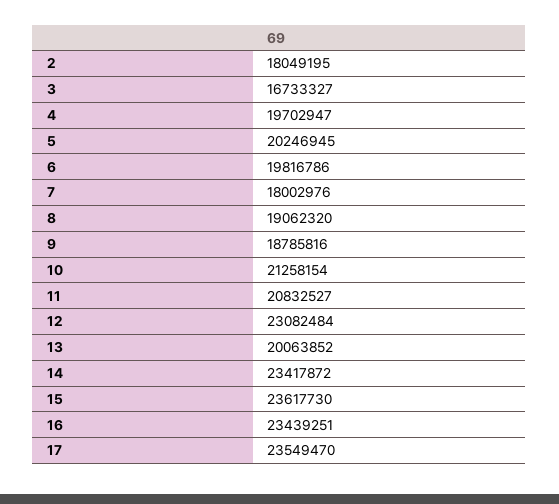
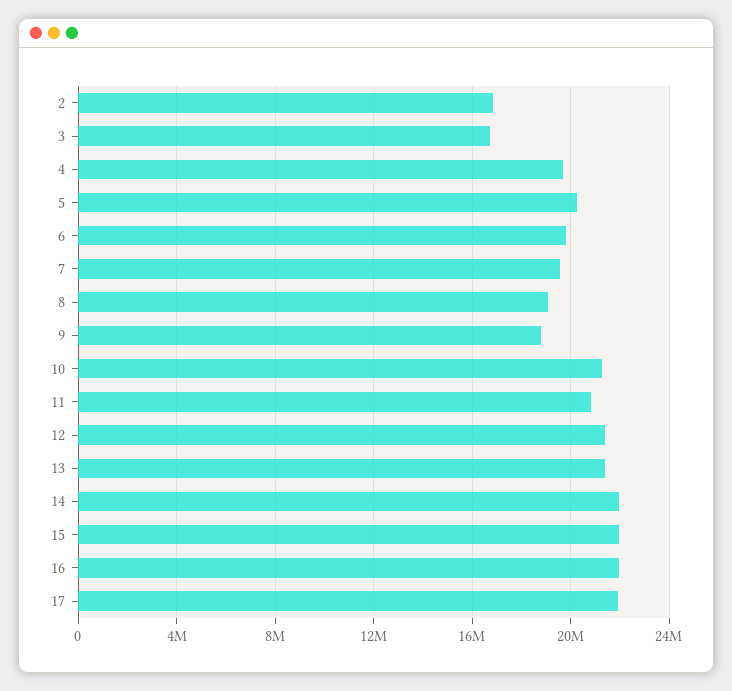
  {
-   "2": 18049195,
+   "2": 17000000,
    "3": 16733327,
    "4": 19702947,
    "5": 20246945,
    "6": 19816786,
-   "7": 18002976,
+   "7": 19500000,
    "8": 19062320,
    "9": 18785816,
    "10": 21258154,
    "11": 20832527,
-   "12": 23082484,
+   "12": 21500000,
-   "13": 20063852,
+   "13": 21500000,
-   "14": 23417872,
+   "14": 22000000,
-   "15": 23617730,
+   "15": 22000000,
-   "16": 23439251,
+   "16": 22000000,
-   "17": 23549470
+   "17": 22000000
  }

